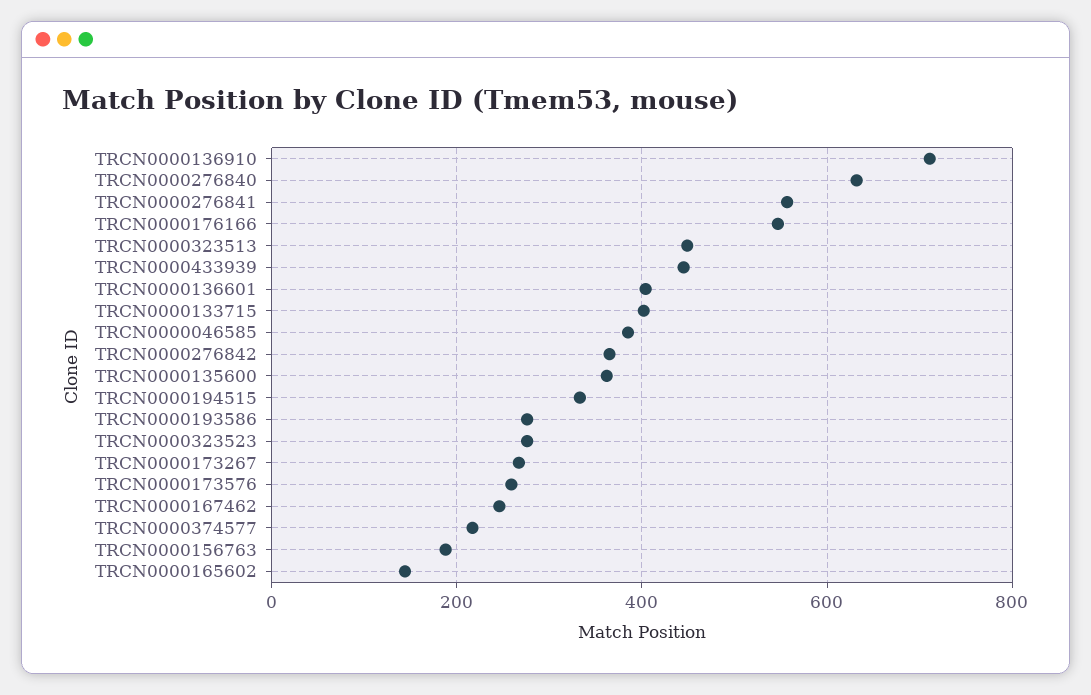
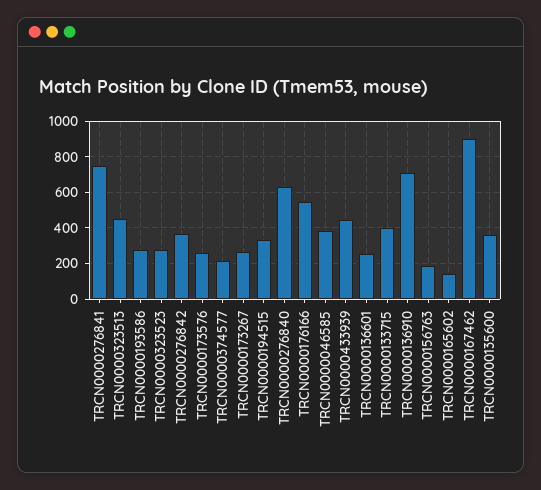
  {
    "TRCN0000136910": 720,
    "TRCN0000276840": 640,
-   "TRCN0000276841": 560,
+   "TRCN0000276841": 750,
    "TRCN0000176166": 540,
    "TRCN0000323513": 440,
    "TRCN0000433939": 440,
-   "TRCN0000136601": 400,
+   "TRCN0000136601": 250,
    "TRCN0000133715": 400,
    "TRCN0000046585": 380,
    "TRCN0000276842": 360,
    "TRCN0000135600": 360,
    "TRCN0000194515": 340,
    "TRCN0000193586": 280,
    "TRCN0000323523": 280,
    "TRCN0000173267": 260,
    "TRCN0000173576": 260,
-   "TRCN0000167462": 240,
+   "TRCN0000167462": 900,
    "TRCN0000374577": 220,
    "TRCN0000156763": 180,
    "TRCN0000165602": 140
  }

